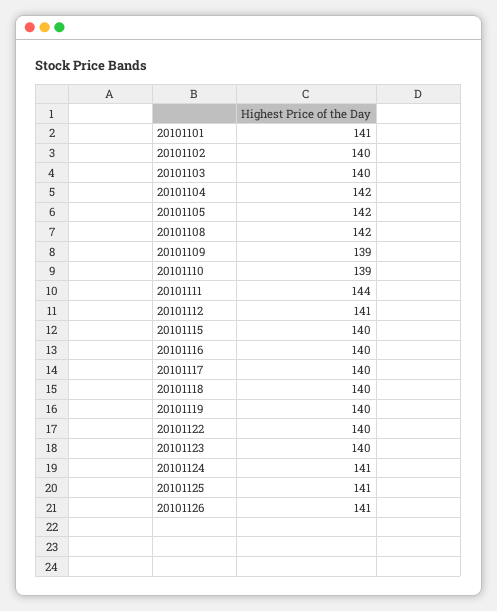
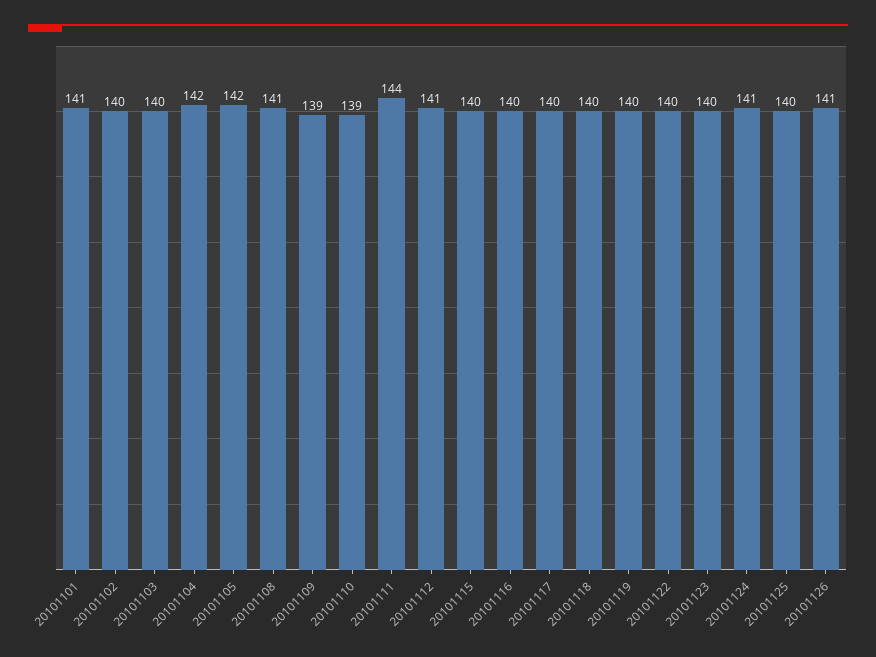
  {
    "20101101": 141,
    "20101102": 140,
    "20101103": 140,
    "20101104": 142,
    "20101105": 142,
-   "20101108": 142,
+   "20101108": 141,
    "20101109": 139,
    "20101110": 139,
    "20101111": 144,
    "20101112": 141,
    "20101115": 140,
    "20101116": 140,
    "20101117": 140,
    "20101118": 140,
    "20101119": 140,
    "20101122": 140,
    "20101123": 140,
    "20101124": 141,
-   "20101125": 141,
+   "20101125": 140,
    "20101126": 141
  }

